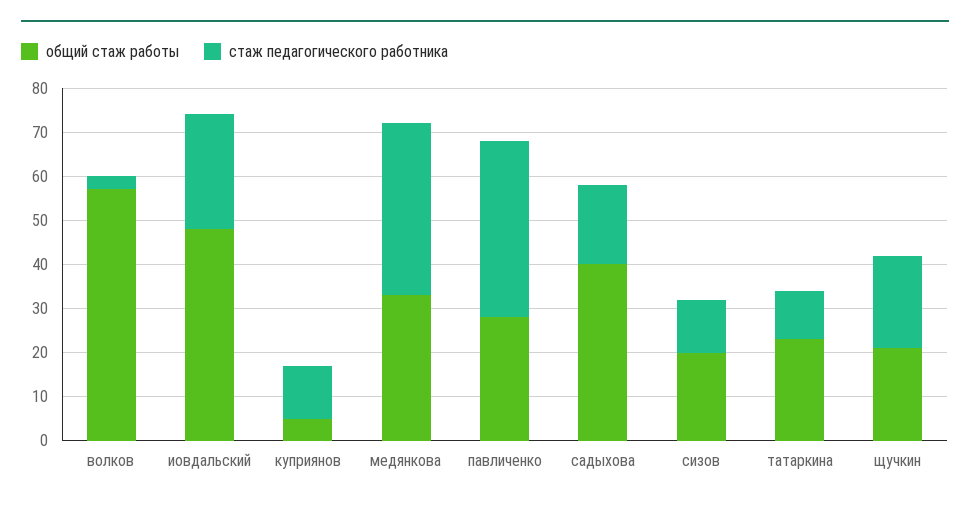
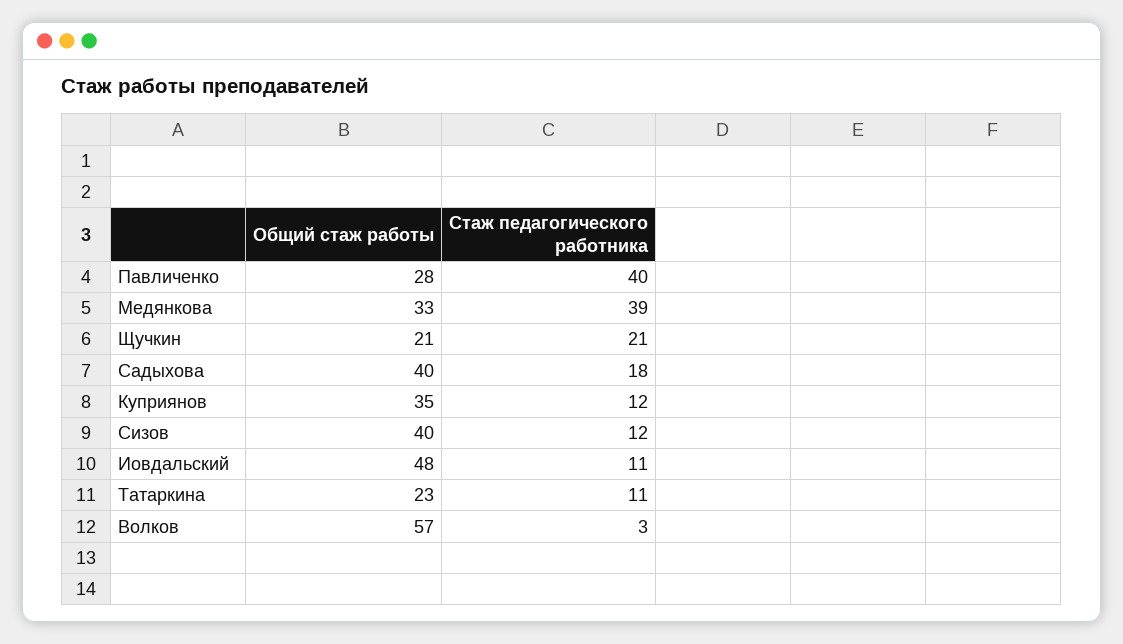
  {
    "общий стаж работы": {
      "волков": 57,
      "иовдальский": 48,
-     "куприянов": 5,
+     "куприянов": 35,
      "медянкова": 33,
      "павличенко": 28,
      "садыхова": 40,
-     "сизов": 20,
+     "сизов": 40,
      "татаркина": 23,
      "щучкин": 21
    },
    "стаж педагогического работника": {
      "волков": 3,
-     "иовдальский": 25,
+     "иовдальский": 11,
      "куприянов": 12,
      "медянкова": 39,
      "павличенко": 40,
      "садыхова": 18,
      "сизов": 12,
      "татаркина": 11,
      "щучкин": 21
    }
  }

